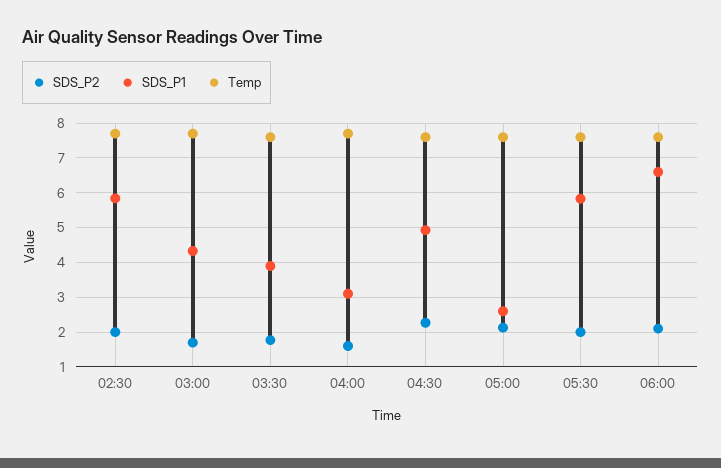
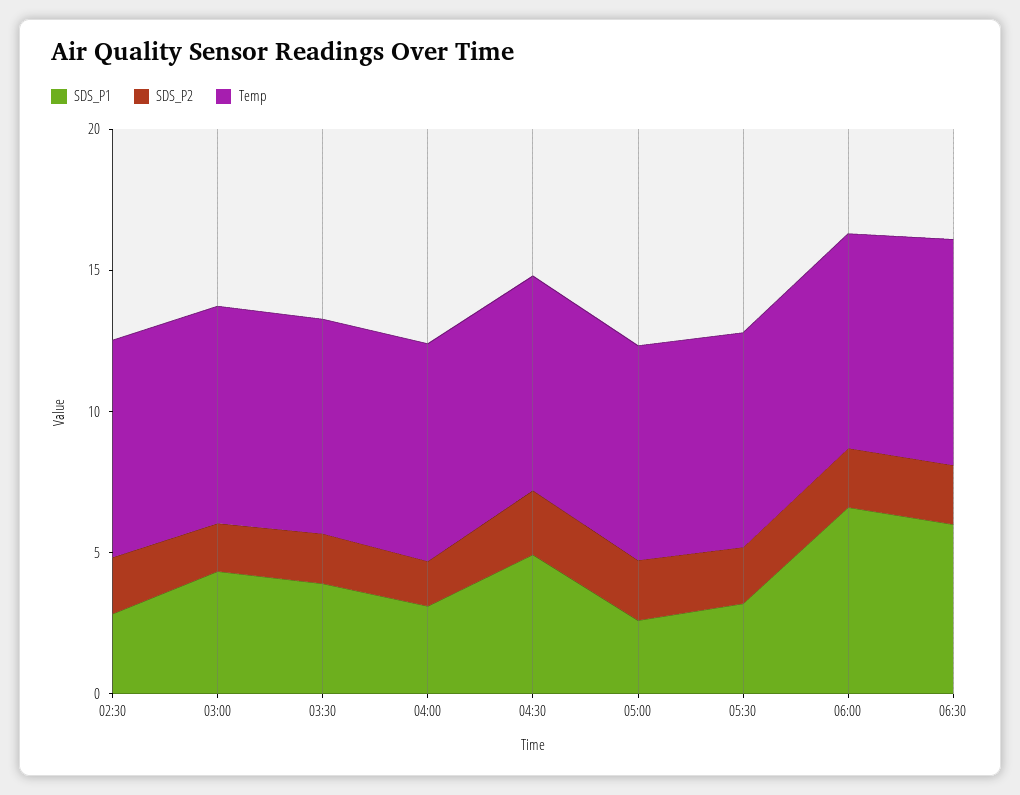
  {
    "SDS_P2": {
      "02:30": 2,
      "03:00": 1.8,
      "03:30": 1.8,
      "04:00": 1.6,
      "04:30": 2.2,
      "05:00": 2.2,
      "05:30": 2,
-     "06:00": 2.2
+     "06:00": 2.2,
+     "06:30": 2
    },
    "SDS_P1": {
-     "02:30": 5.8,
+     "02:30": 3,
      "03:00": 4.4,
      "03:30": 4,
      "04:00": 3.2,
      "04:30": 5,
      "05:00": 2.6,
-     "05:30": 5.8,
+     "05:30": 3,
-     "06:00": 6.6
+     "06:00": 6.6,
+     "06:30": 6
    },
    "Temp": {
      "02:30": 7.8,
      "03:00": 7.8,
      "03:30": 7.6,
      "04:00": 7.8,
      "04:30": 7.6,
      "05:00": 7.6,
      "05:30": 7.6,
-     "06:00": 7.6
+     "06:00": 7.6,
+     "06:30": 8
    }
  }

